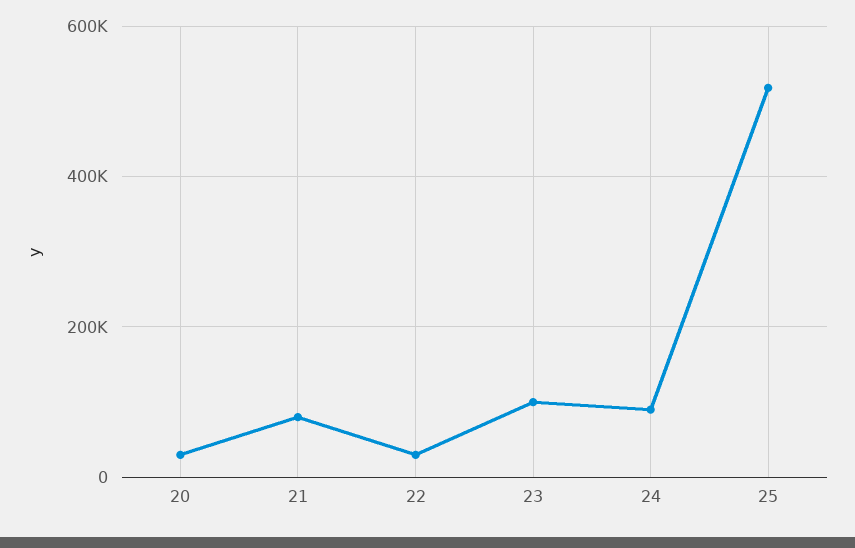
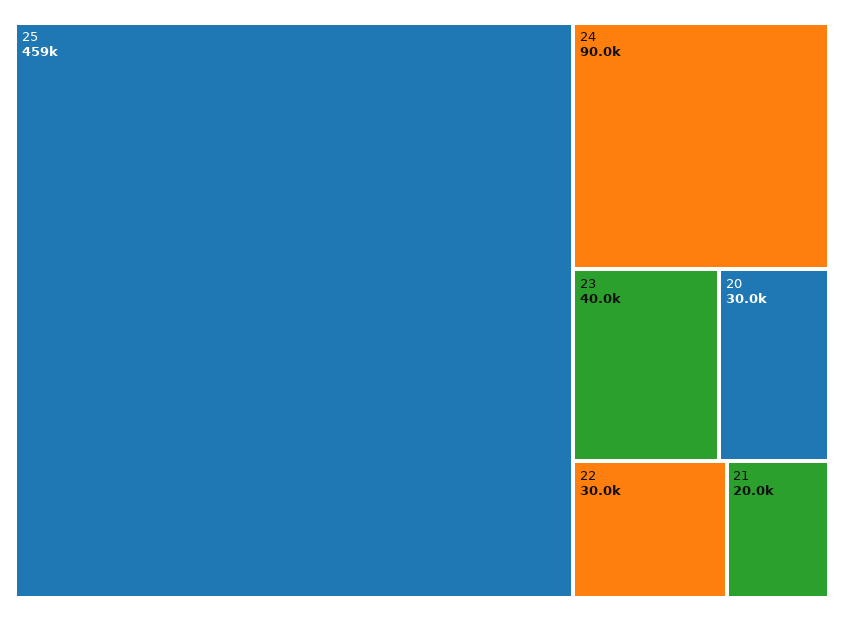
  {
    "20": 30000,
-   "21": 80000,
+   "21": 20000,
    "22": 30000,
-   "23": 100000,
+   "23": 40000,
    "24": 90000,
-   "25": 520000
+   "25": 459000
  }

